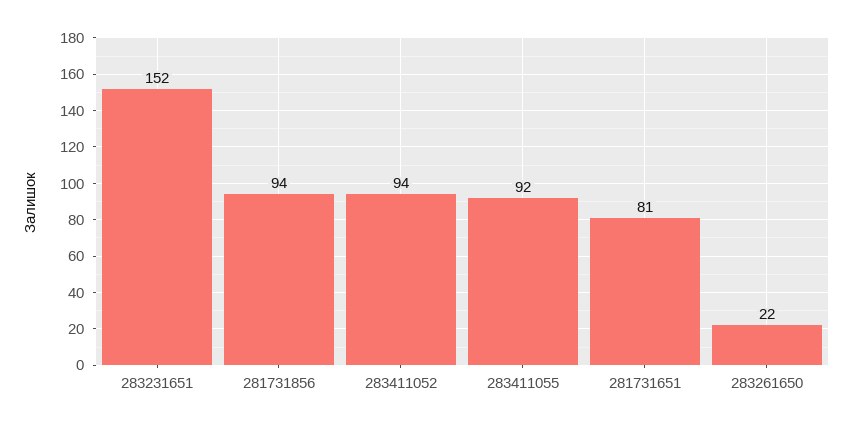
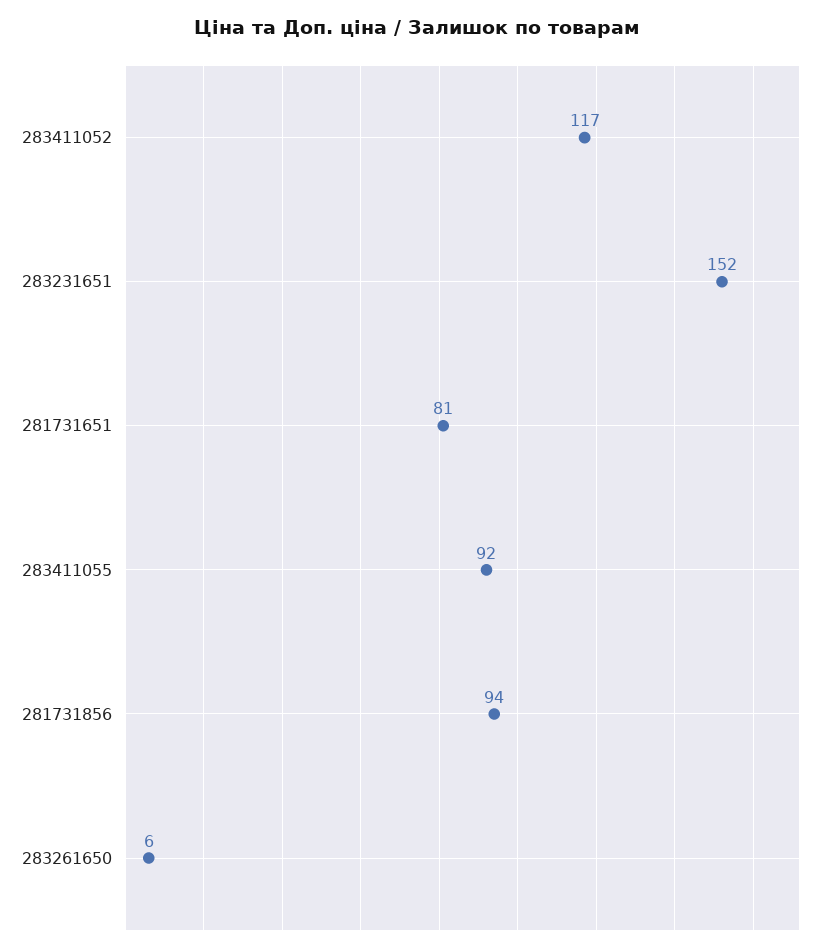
  {
    "283231651": 152,
    "281731856": 94,
-   "283411052": 94,
+   "283411052": 117,
    "283411055": 92,
    "281731651": 81,
-   "283261650": 22
+   "283261650": 6
  }

